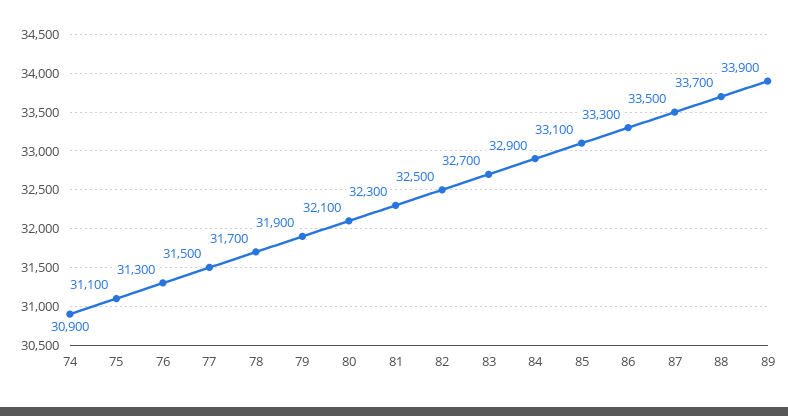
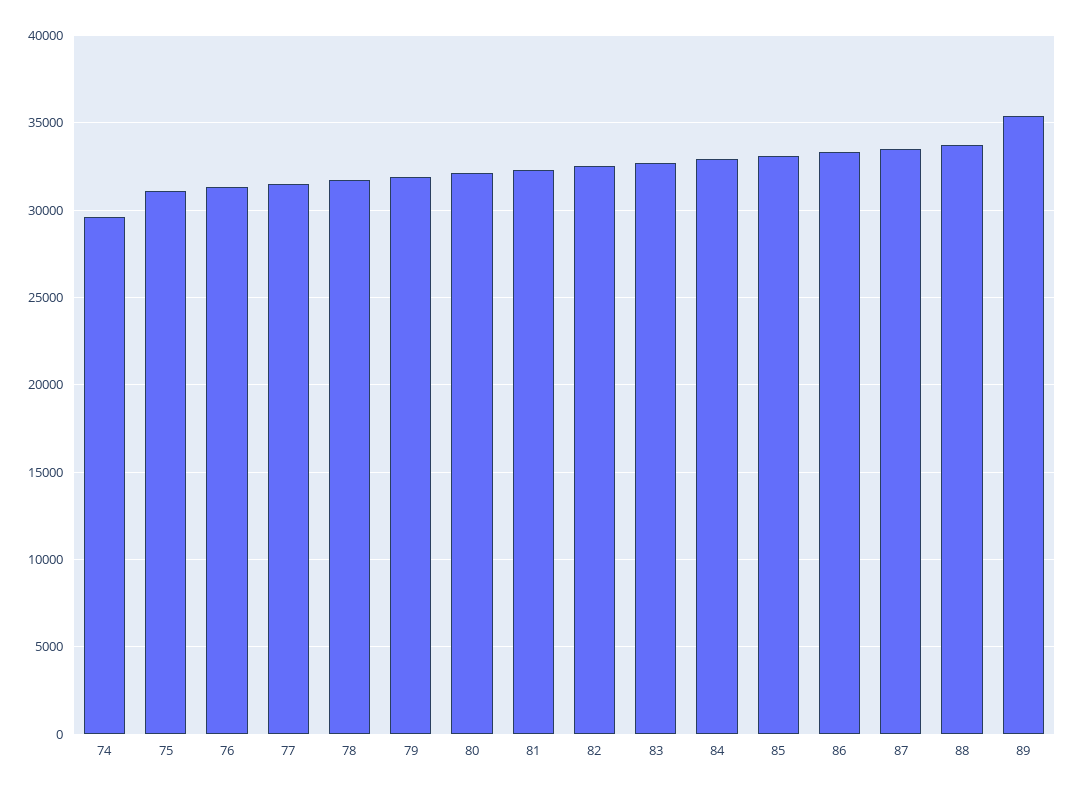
  {
-   "74": 30900,
+   "74": 29500,
    "75": 31100,
    "76": 31300,
    "77": 31500,
    "78": 31700,
    "79": 31900,
    "80": 32100,
    "81": 32300,
    "82": 32500,
    "83": 32700,
    "84": 32900,
    "85": 33100,
    "86": 33300,
    "87": 33500,
    "88": 33700,
-   "89": 33900
+   "89": 35500
  }

